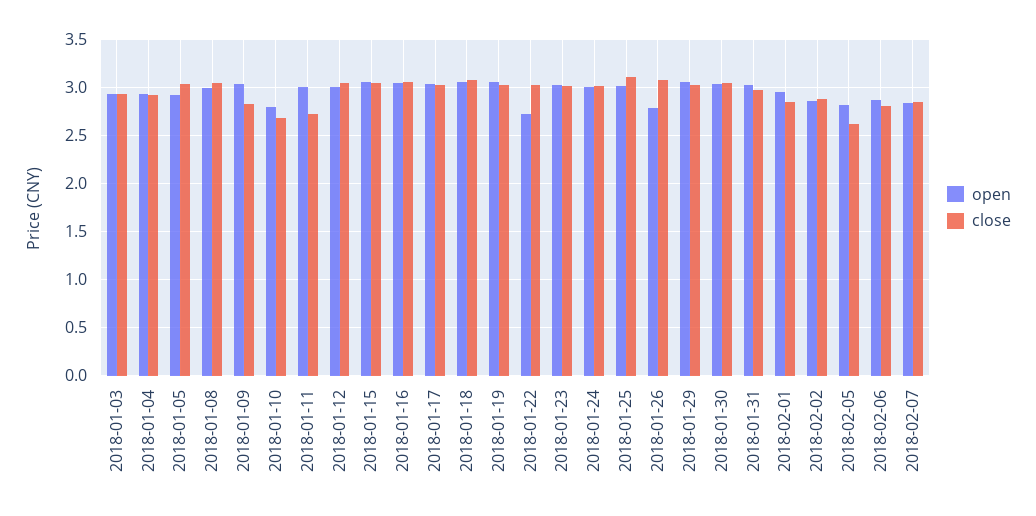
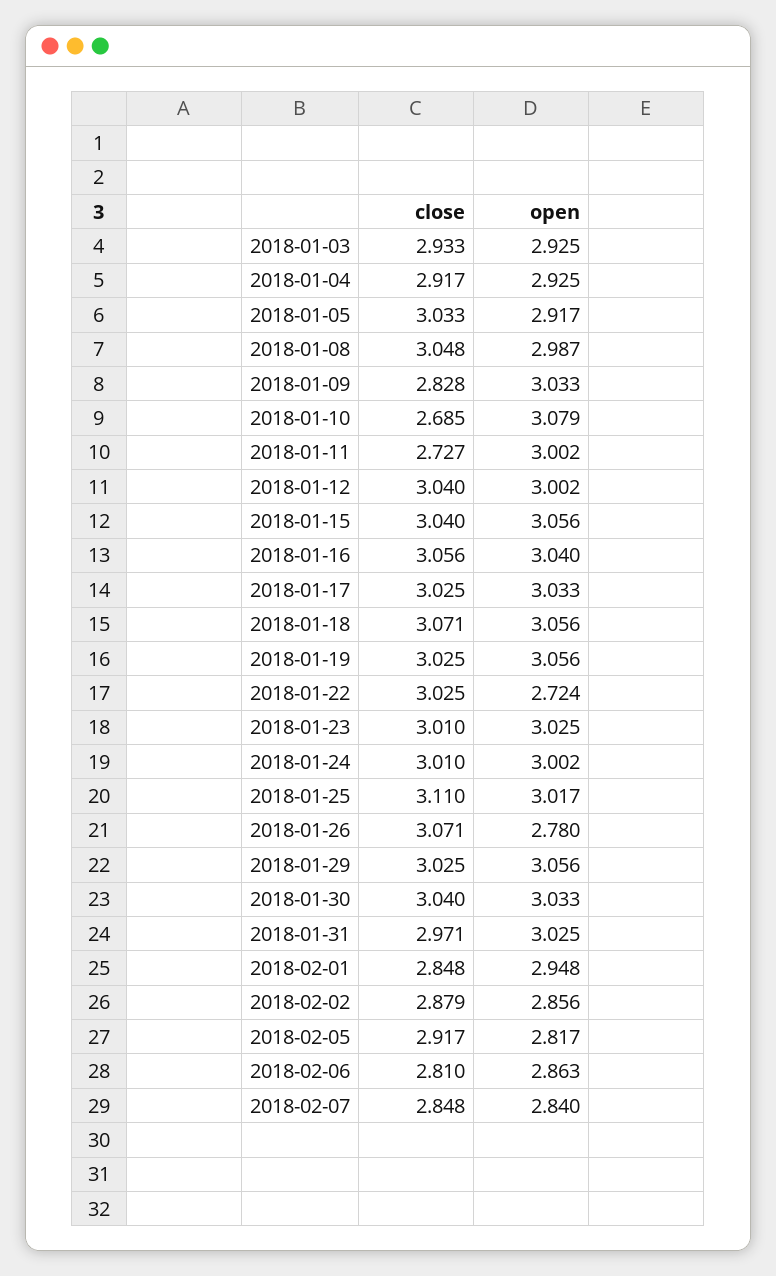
  {
    "open": {
      "2018-01-03": 2.925,
      "2018-01-04": 2.925,
      "2018-01-05": 2.917,
      "2018-01-08": 2.987,
      "2018-01-09": 3.033,
-     "2018-01-10": 2.8,
+     "2018-01-10": 3.079,
      "2018-01-11": 3.002,
      "2018-01-12": 3.002,
      "2018-01-15": 3.056,
      "2018-01-16": 3.04,
      "2018-01-17": 3.033,
      "2018-01-18": 3.056,
      "2018-01-19": 3.056,
      "2018-01-22": 2.724,
      "2018-01-23": 3.025,
      "2018-01-24": 3.002,
      "2018-01-25": 3.017,
      "2018-01-26": 2.78,
      "2018-01-29": 3.056,
      "2018-01-30": 3.033,
      "2018-01-31": 3.025,
      "2018-02-01": 2.948,
      "2018-02-02": 2.856,
      "2018-02-05": 2.817,
      "2018-02-06": 2.863,
      "2018-02-07": 2.84
    },
    "close": {
      "2018-01-03": 2.933,
      "2018-01-04": 2.917,
      "2018-01-05": 3.033,
      "2018-01-08": 3.048,
      "2018-01-09": 2.828,
      "2018-01-10": 2.685,
      "2018-01-11": 2.727,
      "2018-01-12": 3.04,
      "2018-01-15": 3.04,
      "2018-01-16": 3.056,
      "2018-01-17": 3.025,
      "2018-01-18": 3.071,
      "2018-01-19": 3.025,
      "2018-01-22": 3.025,
      "2018-01-23": 3.01,
      "2018-01-24": 3.01,
      "2018-01-25": 3.11,
      "2018-01-26": 3.071,
      "2018-01-29": 3.025,
      "2018-01-30": 3.04,
      "2018-01-31": 2.971,
      "2018-02-01": 2.848,
      "2018-02-02": 2.879,
-     "2018-02-05": 2.6,
+     "2018-02-05": 2.917,
      "2018-02-06": 2.81,
      "2018-02-07": 2.848
    }
  }

